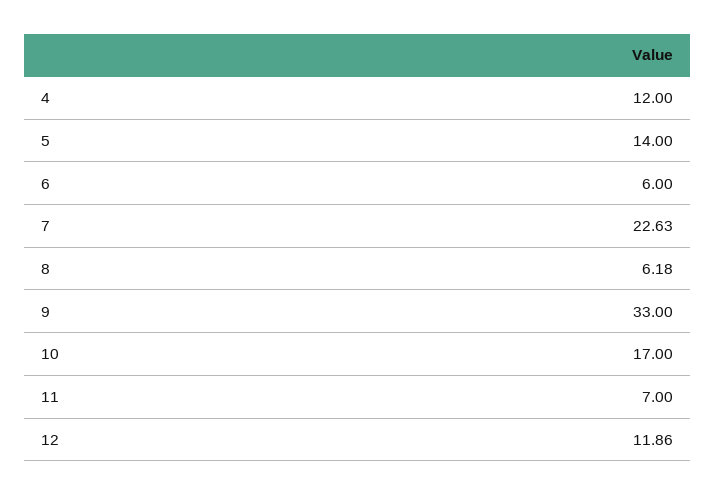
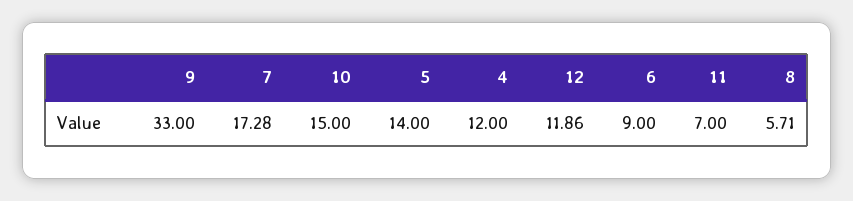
  {
    "4": 12,
    "5": 14,
-   "6": 6,
+   "6": 9,
-   "7": 22.63,
+   "7": 17.28,
-   "8": 6.18,
+   "8": 5.71,
    "9": 33,
-   "10": 17,
+   "10": 15,
    "11": 7,
    "12": 11.86
  }

